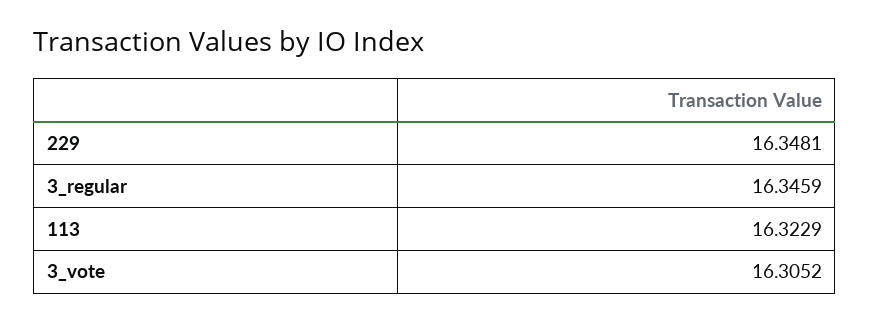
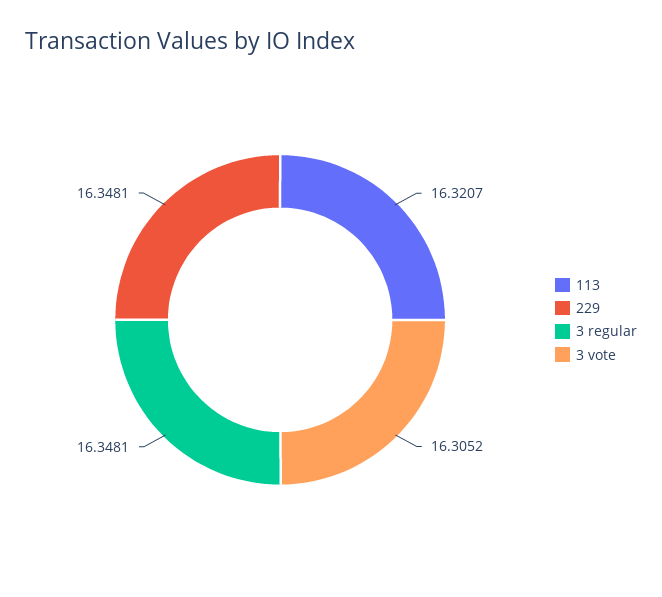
  {
    "229": 16.3481,
-   "3_regular": 16.3459,
+   "3_regular": 16.3481,
-   "113": 16.3229,
+   "113": 16.3207,
    "3_vote": 16.3052
  }

